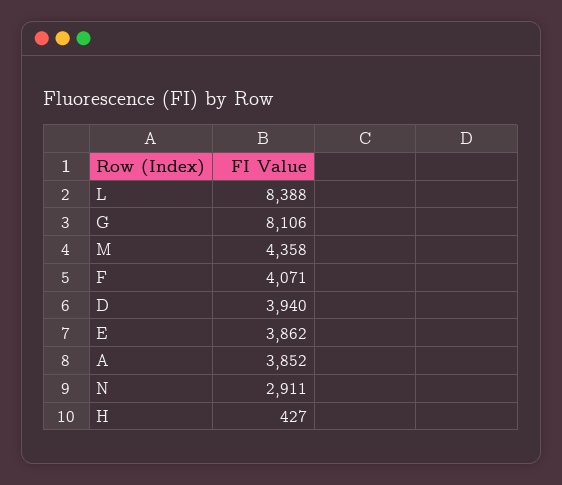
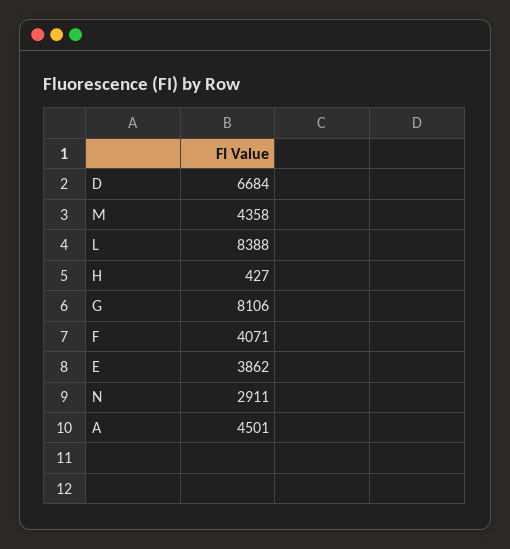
  {
    "L": 8388,
    "G": 8106,
    "M": 4358,
    "F": 4071,
-   "D": 3940,
+   "D": 6684,
    "E": 3862,
-   "A": 3852,
+   "A": 4501,
    "N": 2911,
    "H": 427
  }

